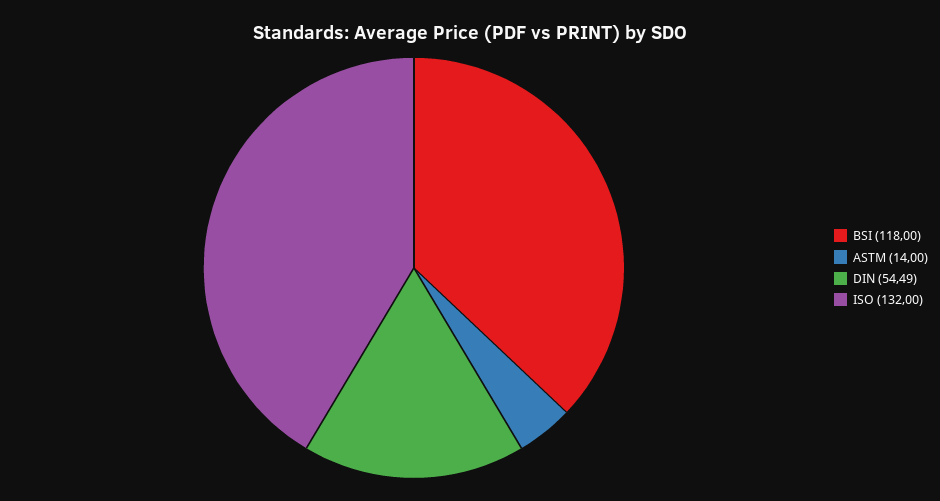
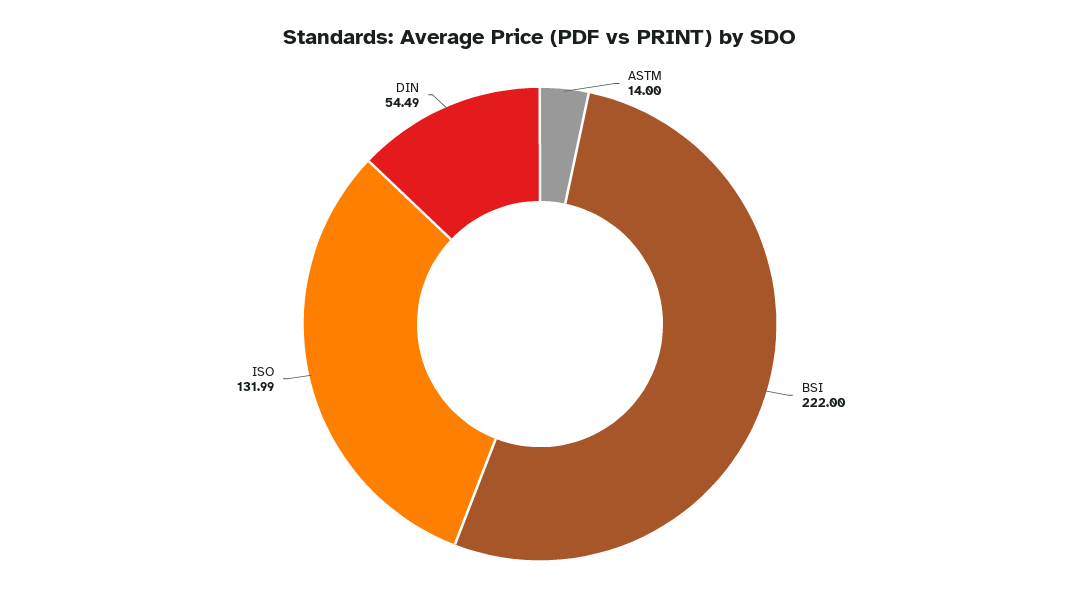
  {
-   "BSI": 118,
+   "BSI": 222,
    "ASTM": 14,
    "DIN": 54.49,
-   "ISO": 132
+   "ISO": 131.99
  }

